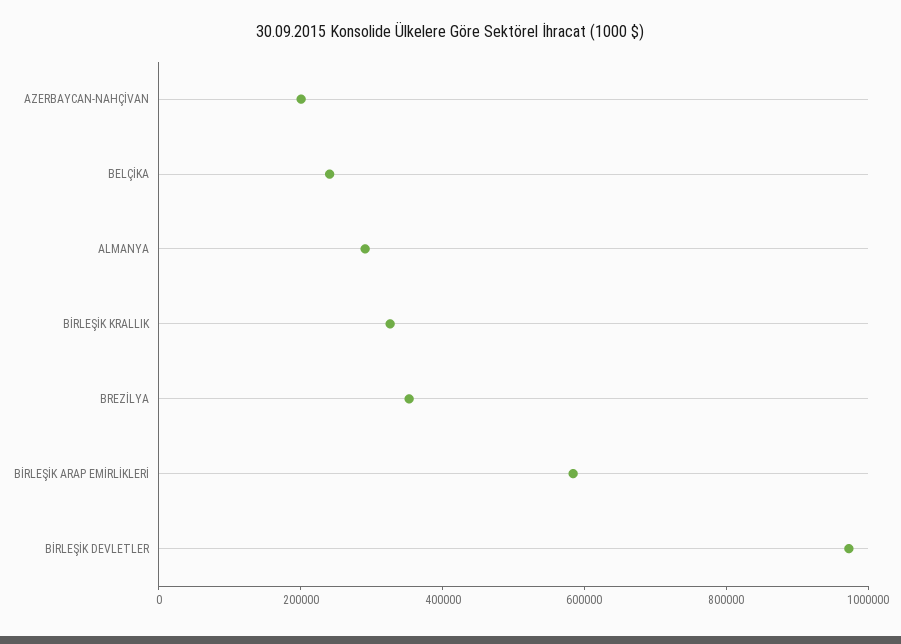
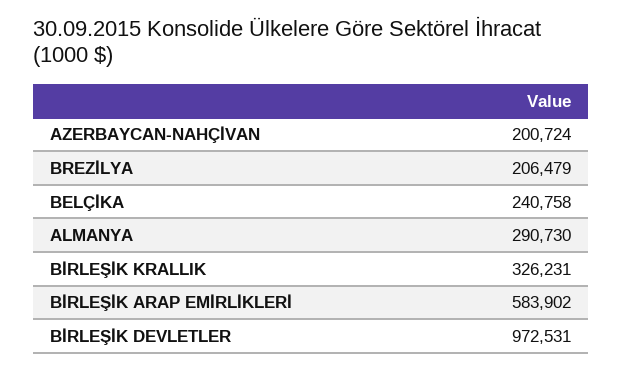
  {
    "AZERBAYCAN-NAHÇİVAN": 200724,
    "BELÇİKA": 240758,
    "ALMANYA": 290730,
    "BİRLEŞİK KRALLIK": 326231,
-   "BREZİLYA": 350000,
+   "BREZİLYA": 206479,
    "BİRLEŞİK ARAP EMİRLİKLERİ": 583902,
    "BİRLEŞİK DEVLETLER": 972531
  }

